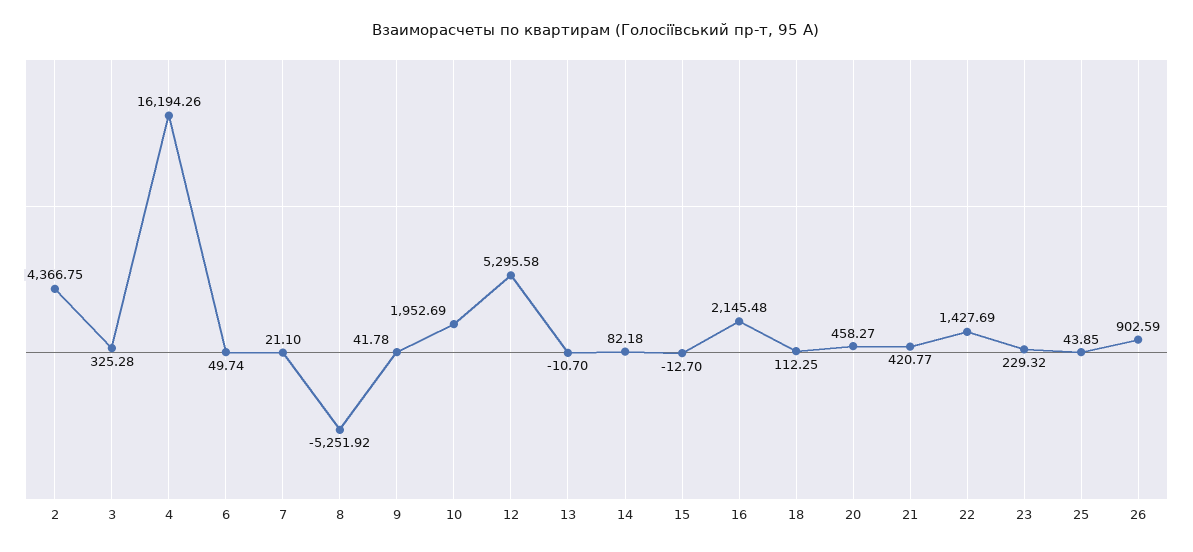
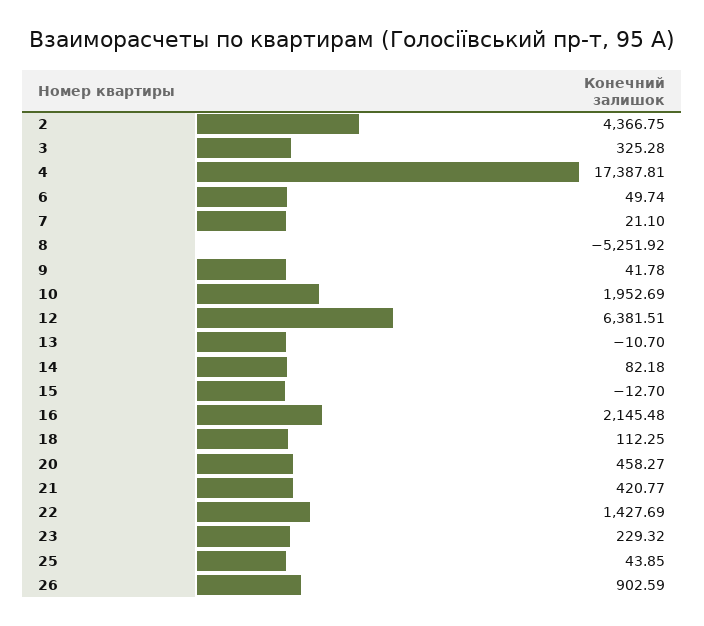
  {
    "2": 4366.75,
    "3": 325.28,
-   "4": 16194.26,
+   "4": 17387.81,
    "6": 49.74,
    "7": 21.1,
    "8": -5251.92,
    "9": 41.78,
    "10": 1952.69,
-   "12": 5295.58,
+   "12": 6381.51,
    "13": -10.7,
    "14": 82.18,
    "15": -12.7,
    "16": 2145.48,
    "18": 112.25,
    "20": 458.27,
    "21": 420.77,
    "22": 1427.69,
    "23": 229.32,
    "25": 43.85,
    "26": 902.59
  }

